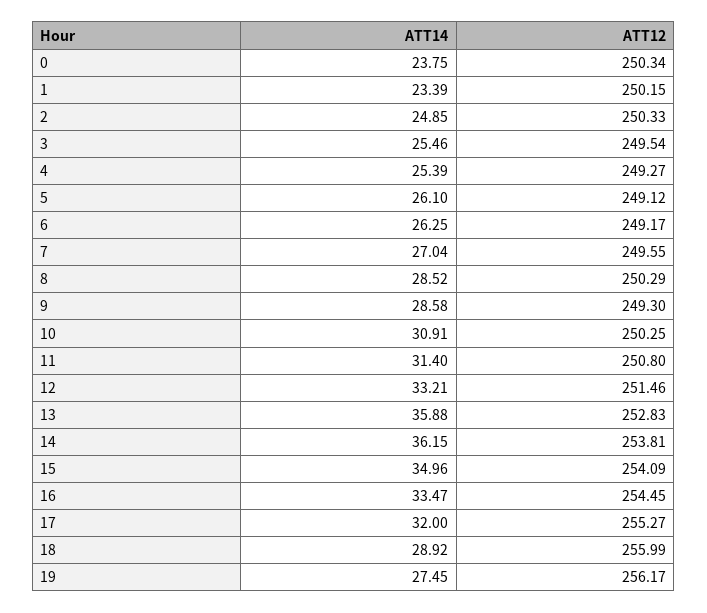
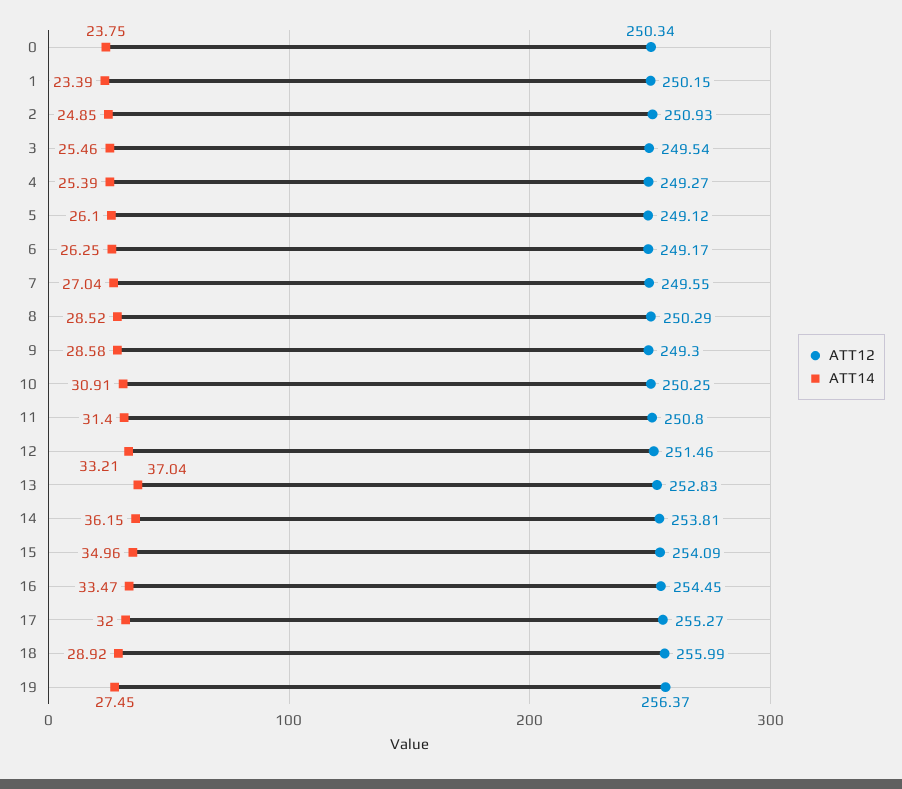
  {
    "ATT14": {
      "0": 23.75,
      "1": 23.39,
      "2": 24.85,
      "3": 25.46,
      "4": 25.39,
      "5": 26.1,
      "6": 26.25,
      "7": 27.04,
      "8": 28.52,
      "9": 28.58,
      "10": 30.91,
      "11": 31.4,
      "12": 33.21,
-     "13": 35.88,
+     "13": 37.04,
      "14": 36.15,
      "15": 34.96,
      "16": 33.47,
      "17": 32,
      "18": 28.92,
      "19": 27.45
    },
    "ATT12": {
      "0": 250.34,
      "1": 250.15,
-     "2": 250.33,
+     "2": 250.93,
      "3": 249.54,
      "4": 249.27,
      "5": 249.12,
      "6": 249.17,
      "7": 249.55,
      "8": 250.29,
      "9": 249.3,
      "10": 250.25,
      "11": 250.8,
      "12": 251.46,
      "13": 252.83,
      "14": 253.81,
      "15": 254.09,
      "16": 254.45,
      "17": 255.27,
      "18": 255.99,
-     "19": 256.17
+     "19": 256.37
    }
  }

